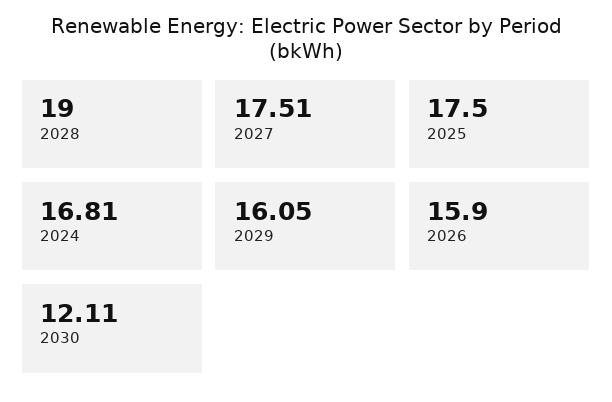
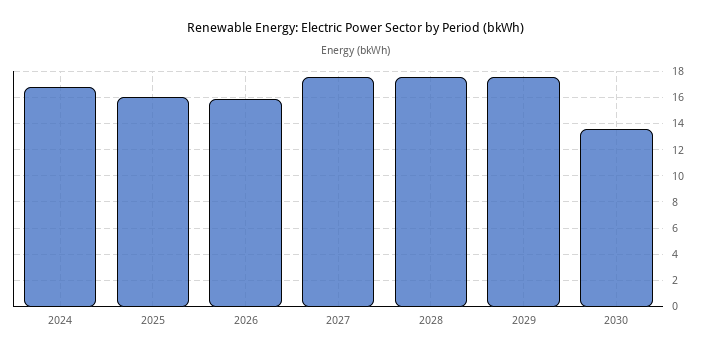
  {
-   "2028": 19,
+   "2028": 17.5,
    "2027": 17.51,
-   "2025": 17.5,
+   "2025": 16,
    "2024": 16.81,
-   "2029": 16.05,
+   "2029": 17.5,
    "2026": 15.9,
-   "2030": 12.11
+   "2030": 13.5
  }

